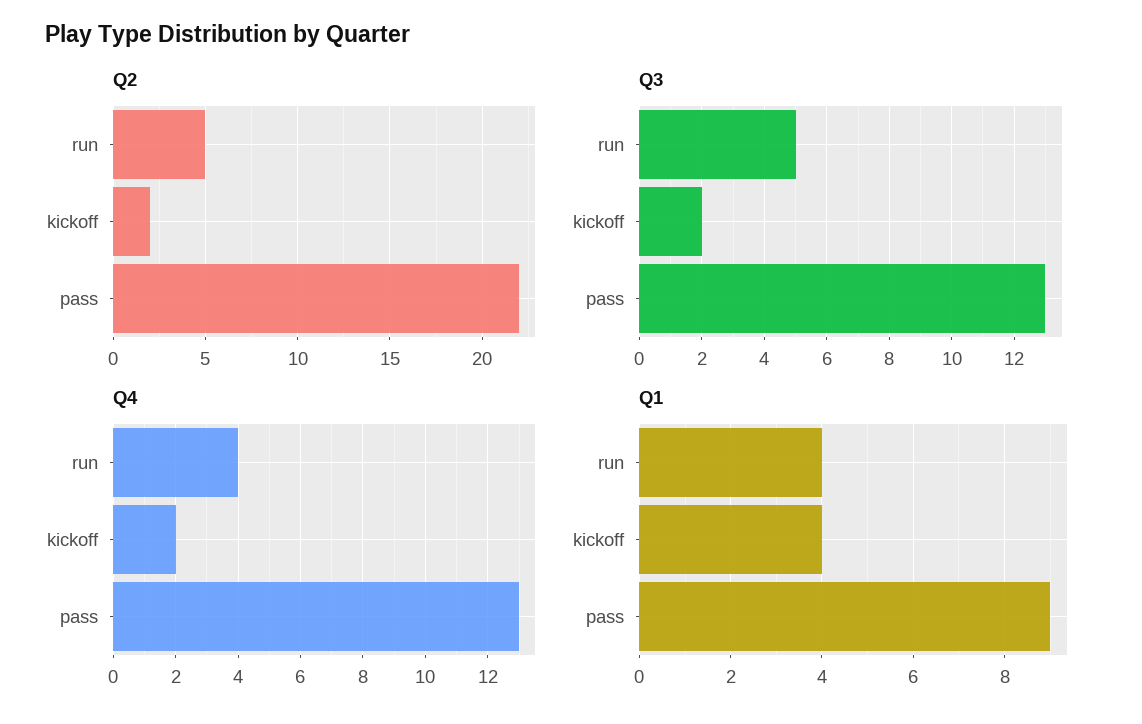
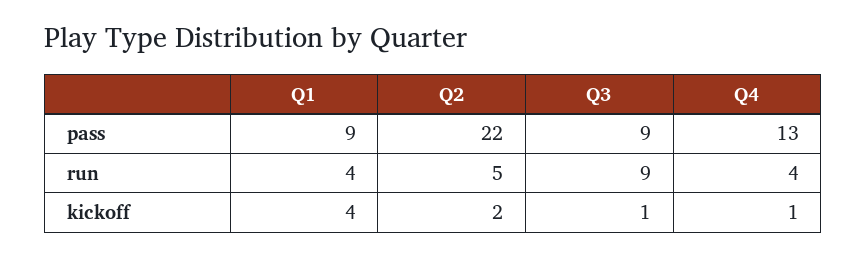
  {
    "Q2": {
      "run": 5,
      "kickoff": 2,
      "pass": 22
    },
    "Q3": {
-     "run": 5,
+     "run": 9,
-     "kickoff": 2,
+     "kickoff": 1,
-     "pass": 13
+     "pass": 9
    },
    "Q4": {
      "run": 4,
-     "kickoff": 2,
+     "kickoff": 1,
      "pass": 13
    },
    "Q1": {
      "run": 4,
      "kickoff": 4,
      "pass": 9
    }
  }

